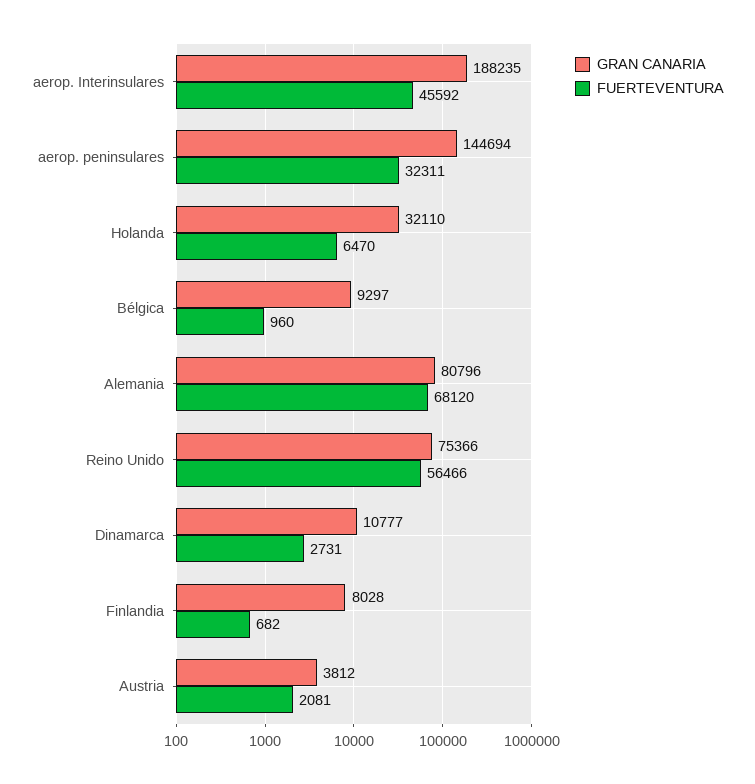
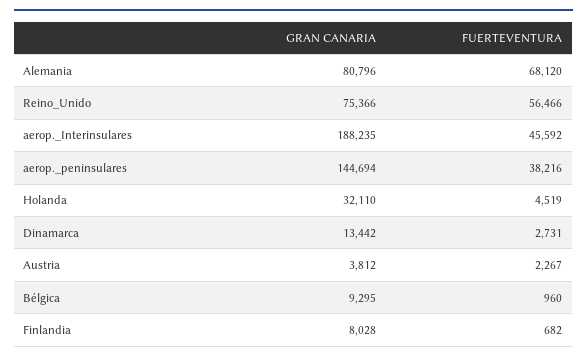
  {
    "GRAN CANARIA": {
      "aerop. Interinsulares": 188235,
      "aerop. peninsulares": 144694,
      "Holanda": 32110,
-     "Bélgica": 9297,
+     "Bélgica": 9295,
      "Alemania": 80796,
      "Reino Unido": 75366,
-     "Dinamarca": 10777,
+     "Dinamarca": 13442,
      "Finlandia": 8028,
      "Austria": 3812
    },
    "FUERTEVENTURA": {
      "aerop. Interinsulares": 45592,
-     "aerop. peninsulares": 32311,
+     "aerop. peninsulares": 38216,
-     "Holanda": 6470,
+     "Holanda": 4519,
      "Bélgica": 960,
      "Alemania": 68120,
      "Reino Unido": 56466,
      "Dinamarca": 2731,
      "Finlandia": 682,
-     "Austria": 2081
+     "Austria": 2267
    }
  }

